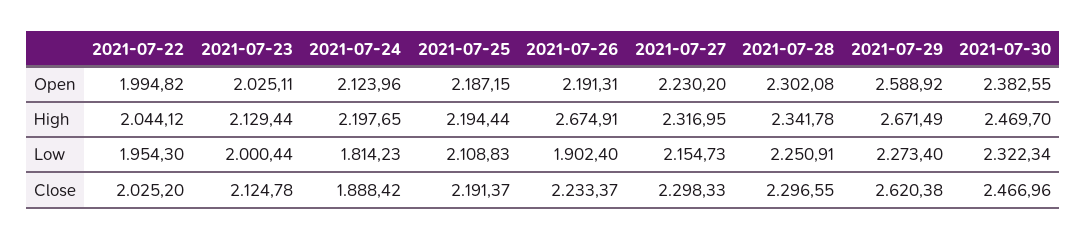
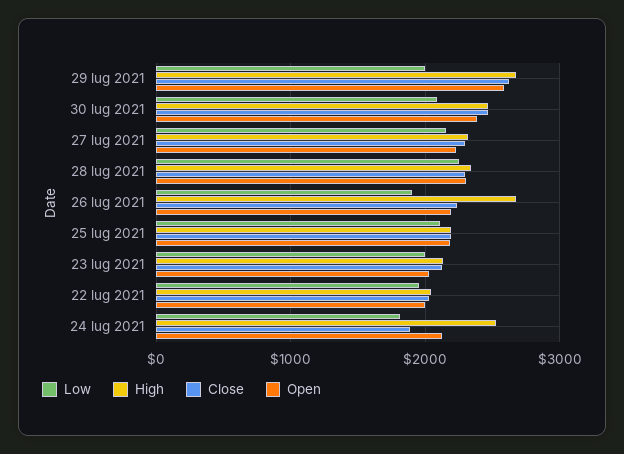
  {
    "Open": {
      "2021-07-22": 1994.82,
      "2021-07-23": 2025.11,
      "2021-07-24": 2123.96,
      "2021-07-25": 2187.15,
      "2021-07-26": 2191.31,
      "2021-07-27": 2230.2,
      "2021-07-28": 2302.08,
      "2021-07-29": 2588.92,
      "2021-07-30": 2382.55
    },
    "High": {
      "2021-07-22": 2044.12,
      "2021-07-23": 2129.44,
-     "2021-07-24": 2197.65,
+     "2021-07-24": 2500,
      "2021-07-25": 2194.44,
      "2021-07-26": 2674.91,
      "2021-07-27": 2316.95,
      "2021-07-28": 2341.78,
      "2021-07-29": 2671.49,
      "2021-07-30": 2469.7
    },
    "Low": {
      "2021-07-22": 1954.3,
      "2021-07-23": 2000.44,
      "2021-07-24": 1814.23,
      "2021-07-25": 2108.83,
      "2021-07-26": 1902.4,
      "2021-07-27": 2154.73,
      "2021-07-28": 2250.91,
-     "2021-07-29": 2273.4,
+     "2021-07-29": 2000,
-     "2021-07-30": 2322.34
+     "2021-07-30": 2100
    },
    "Close": {
      "2021-07-22": 2025.2,
      "2021-07-23": 2124.78,
      "2021-07-24": 1888.42,
      "2021-07-25": 2191.37,
      "2021-07-26": 2233.37,
      "2021-07-27": 2298.33,
      "2021-07-28": 2296.55,
      "2021-07-29": 2620.38,
      "2021-07-30": 2466.96
    }
  }

